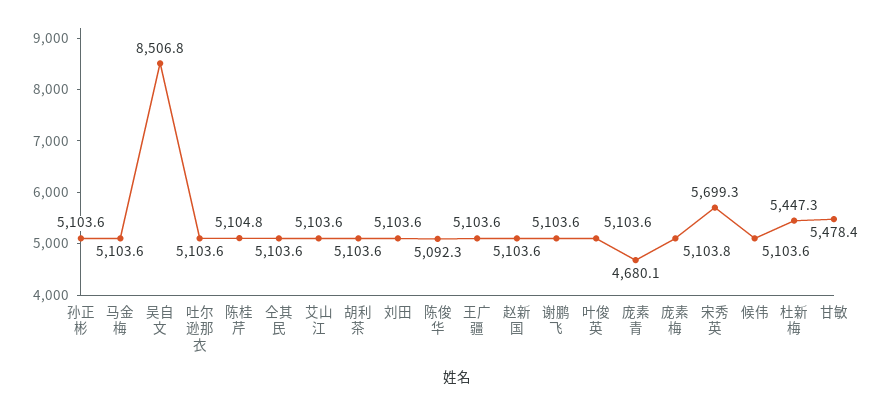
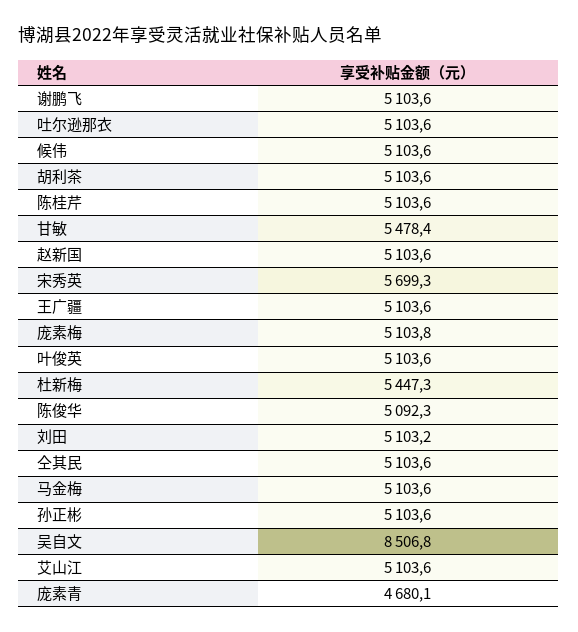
  {
    "孙正彬": 5103.6,
    "马金梅": 5103.6,
    "吴自文": 8506.8,
    "吐尔逊那衣": 5103.6,
-   "陈桂芹": 5104.8,
+   "陈桂芹": 5103.6,
    "仝其民": 5103.6,
    "艾山江": 5103.6,
    "胡利茶": 5103.6,
-   "刘田": 5103.6,
+   "刘田": 5103.2,
    "陈俊华": 5092.3,
    "王广疆": 5103.6,
    "赵新国": 5103.6,
    "谢鹏飞": 5103.6,
    "叶俊英": 5103.6,
    "庞素青": 4680.1,
    "庞素梅": 5103.8,
    "宋秀英": 5699.3,
    "候伟": 5103.6,
    "杜新梅": 5447.3,
    "甘敏": 5478.4
  }

